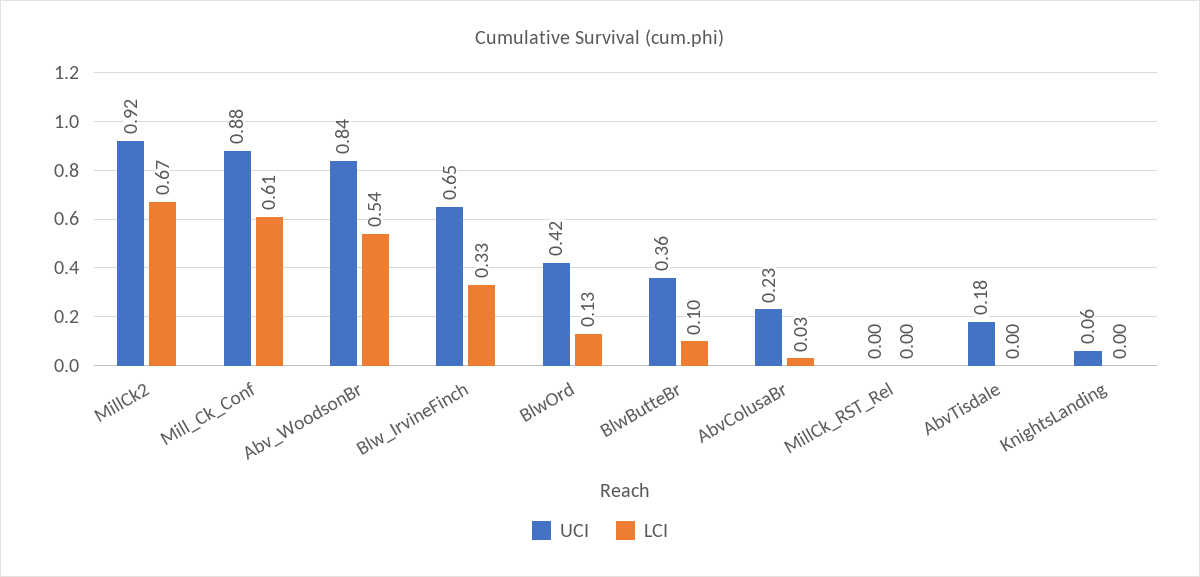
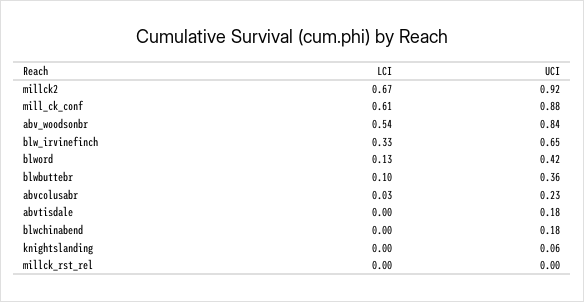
  {
    "UCI": {
      "MillCk2": 0.92,
      "Mill_Ck_Conf": 0.88,
      "Abv_WoodsonBr": 0.84,
      "Blw_IrvineFinch": 0.65,
      "BlwOrd": 0.42,
      "BlwButteBr": 0.36,
      "AbvColusaBr": 0.23,
      "MillCk_RST_Rel": 0,
      "AbvTisdale": 0.18,
-     "KnightsLanding": 0.06
+     "KnightsLanding": 0.06,
+     "blwchinabend": 0.18
    },
    "LCI": {
      "MillCk2": 0.67,
      "Mill_Ck_Conf": 0.61,
      "Abv_WoodsonBr": 0.54,
      "Blw_IrvineFinch": 0.33,
      "BlwOrd": 0.13,
      "BlwButteBr": 0.1,
      "AbvColusaBr": 0.03,
      "MillCk_RST_Rel": 0,
      "AbvTisdale": 0,
-     "KnightsLanding": 0
+     "KnightsLanding": 0,
+     "blwchinabend": 0
    }
  }

